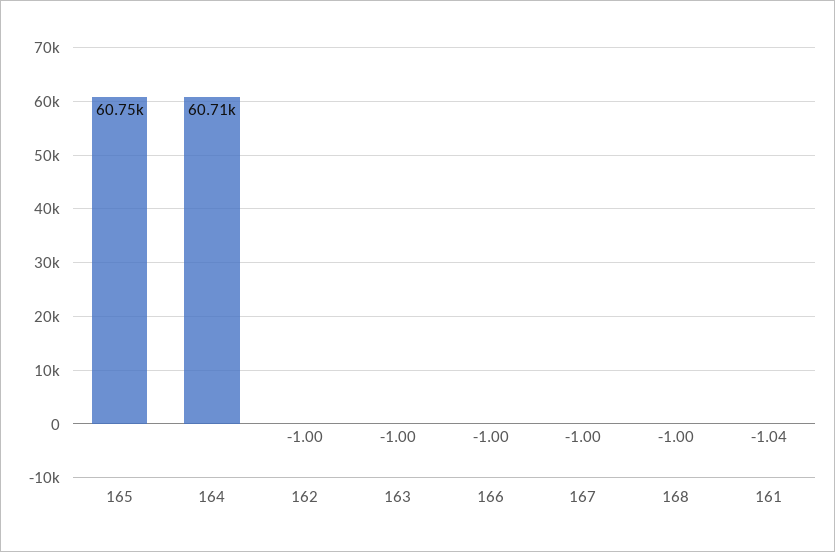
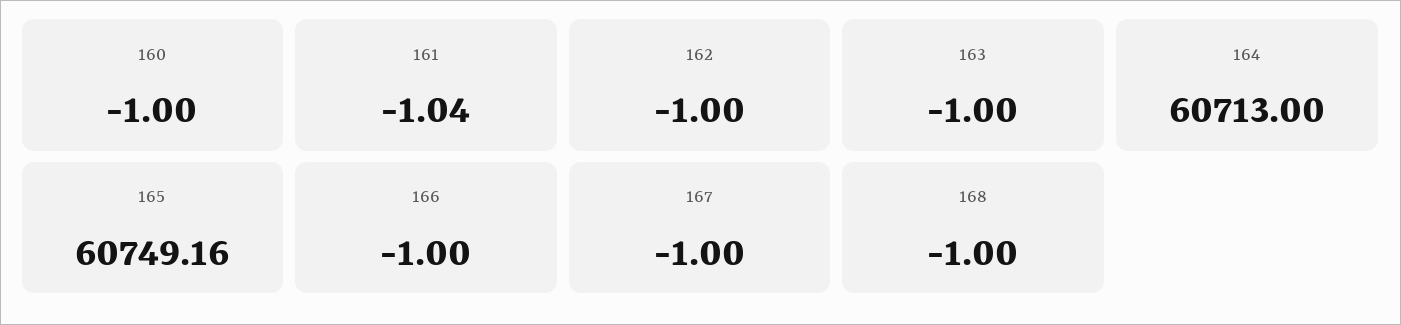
  {
    "165": 60749.16,
    "164": 60713,
    "162": -1,
    "163": -1,
    "166": -1,
    "167": -1,
    "168": -1,
-   "161": -1.04
+   "161": -1.04,
+   "160": -1
  }

